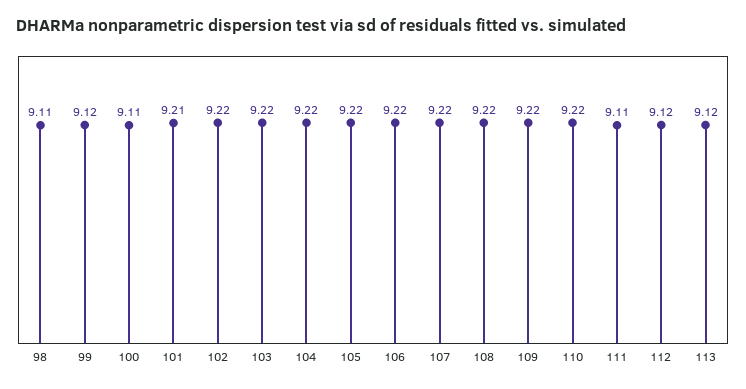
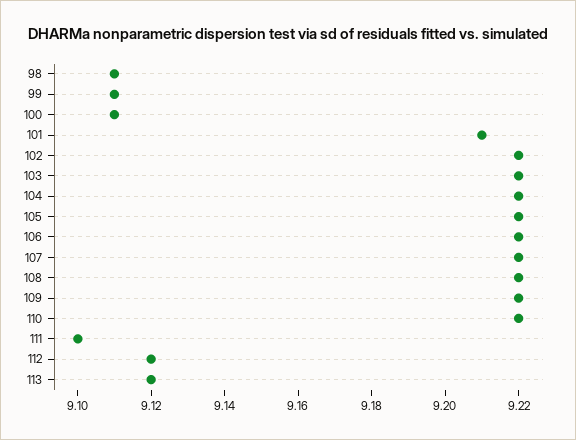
  {
    "98": 9.11,
-   "99": 9.12,
+   "99": 9.11,
    "100": 9.11,
    "101": 9.21,
    "102": 9.22,
    "103": 9.22,
    "104": 9.22,
    "105": 9.22,
    "106": 9.22,
    "107": 9.22,
    "108": 9.22,
    "109": 9.22,
    "110": 9.22,
-   "111": 9.11,
+   "111": 9.1,
    "112": 9.12,
    "113": 9.12
  }

